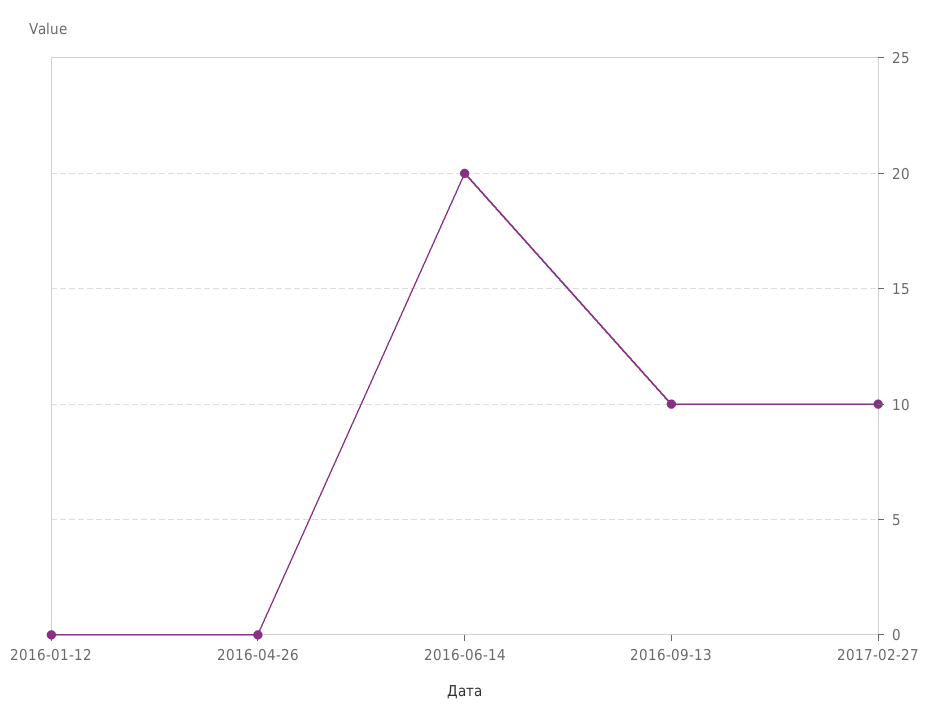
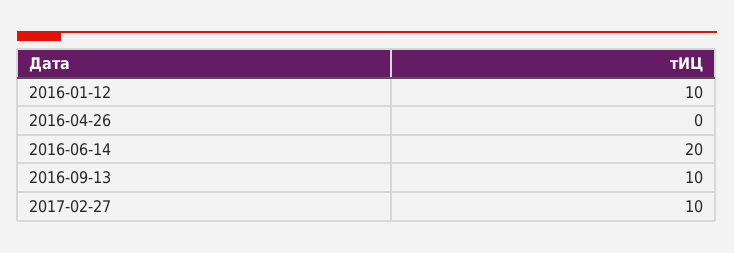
  {
-   "2016-01-12": 0,
+   "2016-01-12": 10,
    "2016-04-26": 0,
    "2016-06-14": 20,
    "2016-09-13": 10,
    "2017-02-27": 10
  }

